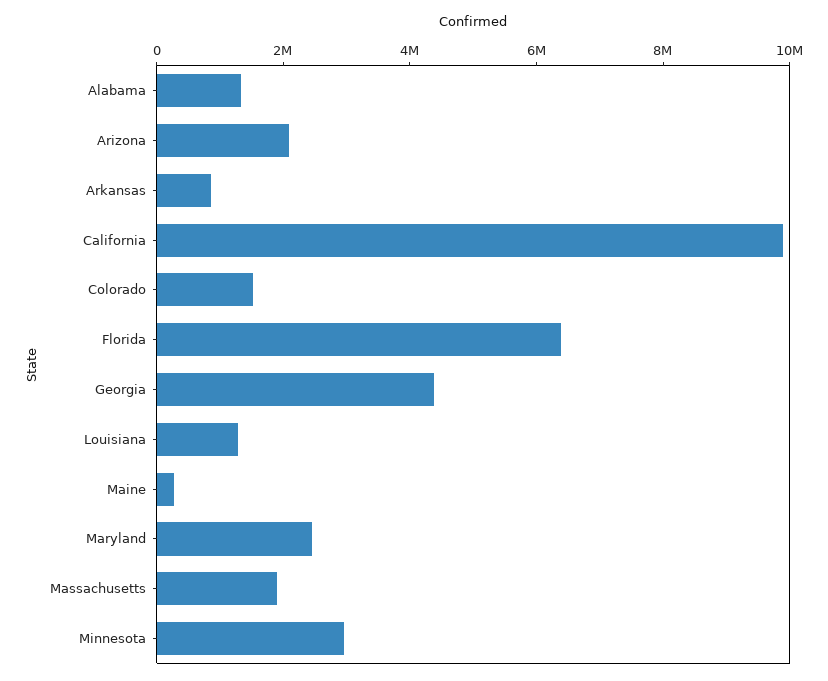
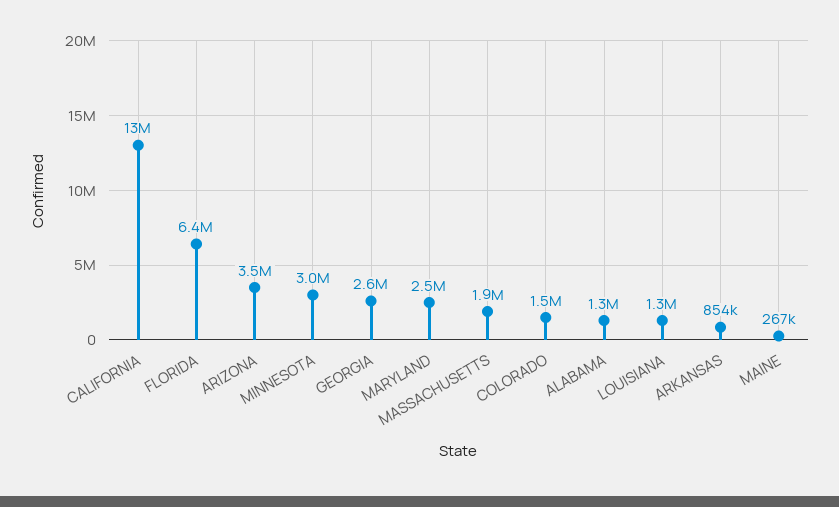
  {
    "Alabama": 1300000,
-   "Arizona": 2000000,
+   "Arizona": 3500000,
    "Arkansas": 854000,
-   "California": 10000000,
+   "California": 13000000,
    "Colorado": 1500000,
    "Florida": 6400000,
-   "Georgia": 4500000,
+   "Georgia": 2600000,
    "Louisiana": 1300000,
    "Maine": 267000,
    "Maryland": 2500000,
    "Massachusetts": 1900000,
    "Minnesota": 3000000
  }

